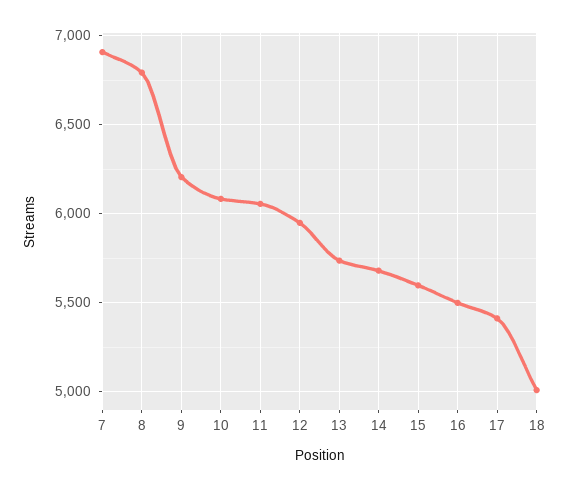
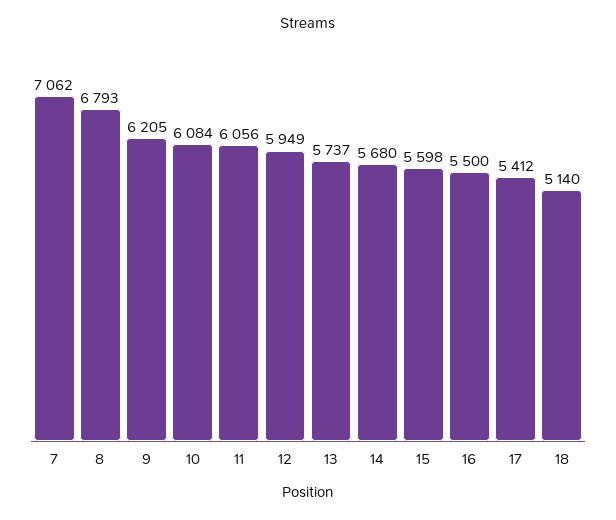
  {
-   "7": 6900,
+   "7": 7062,
    "8": 6793,
    "9": 6205,
    "10": 6084,
    "11": 6056,
    "12": 5949,
    "13": 5737,
    "14": 5680,
    "15": 5598,
    "16": 5500,
    "17": 5412,
-   "18": 5000
+   "18": 5140
  }

